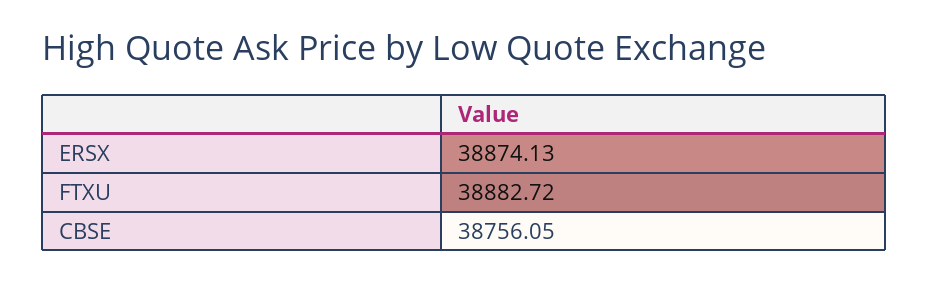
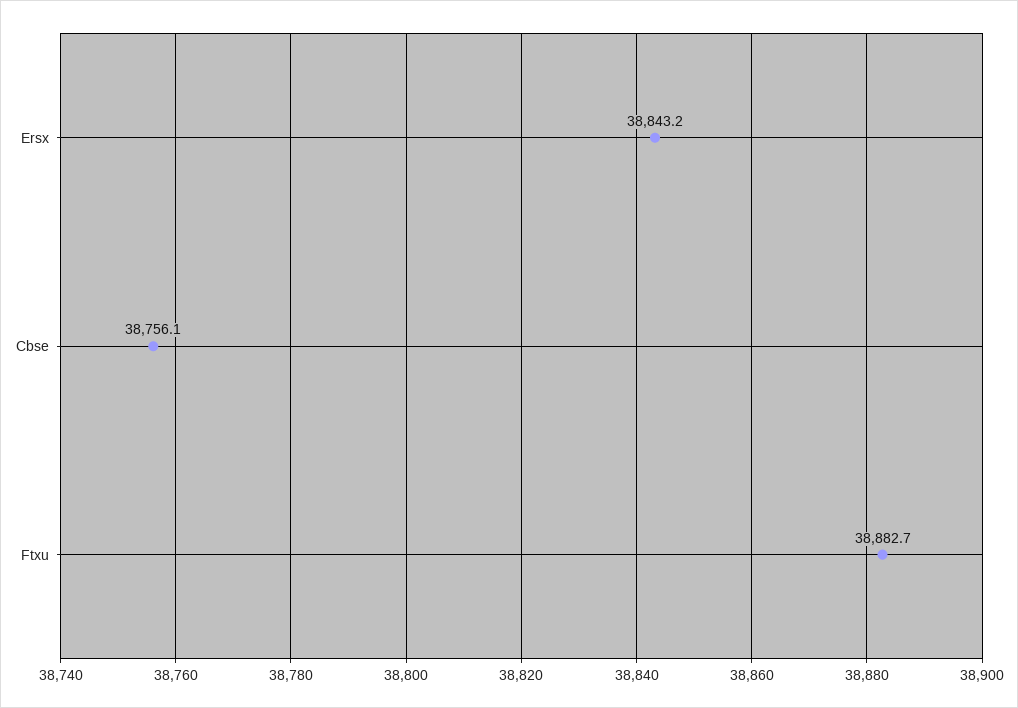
  {
-   "ERSX": 38874.13,
+   "ERSX": 38843.2,
    "FTXU": 38882.72,
    "CBSE": 38756.05
  }

